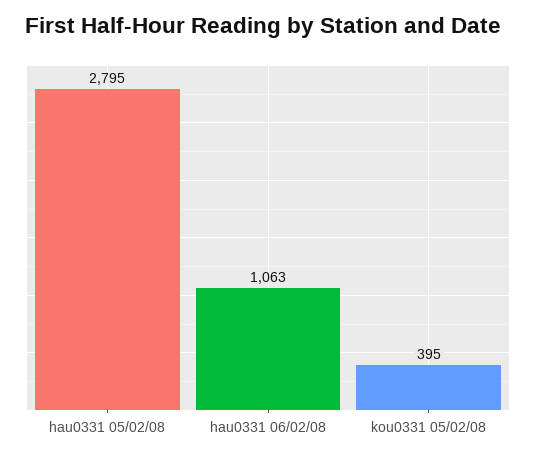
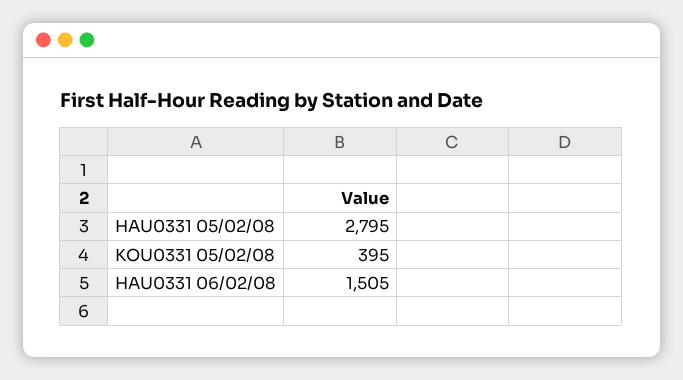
  {
    "hau0331 05/02/08": 2795,
-   "hau0331 06/02/08": 1063,
+   "hau0331 06/02/08": 1505,
    "kou0331 05/02/08": 395
  }

